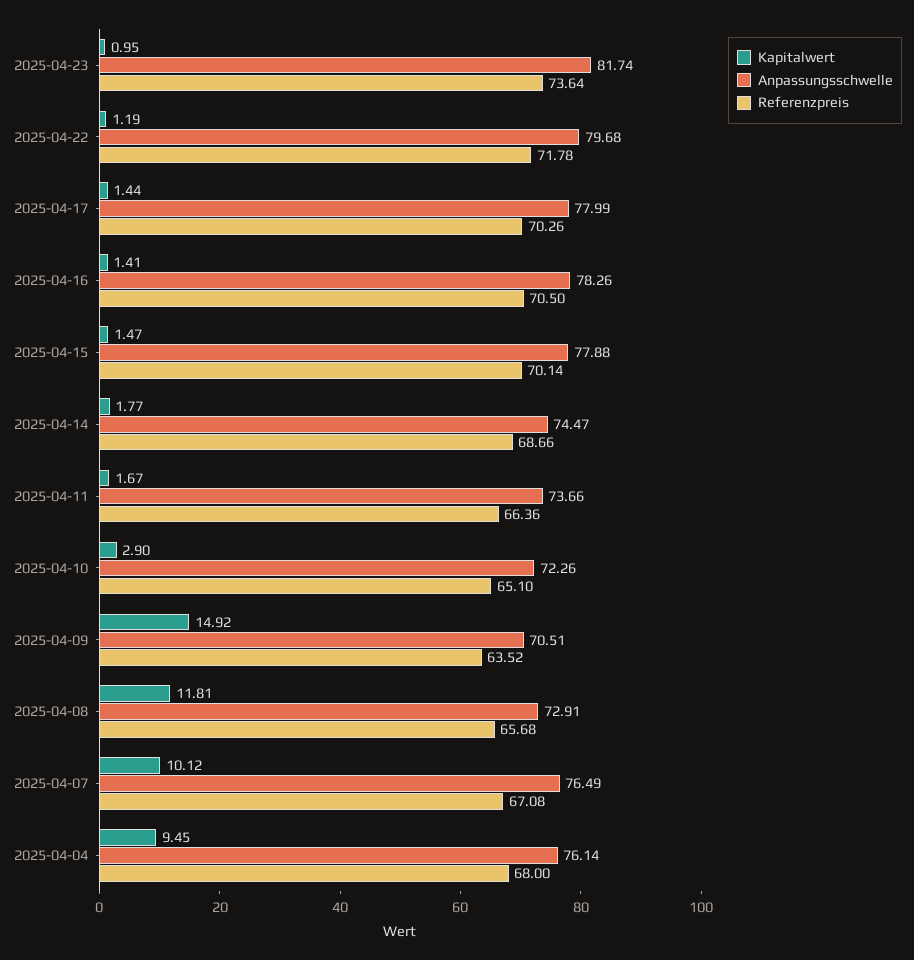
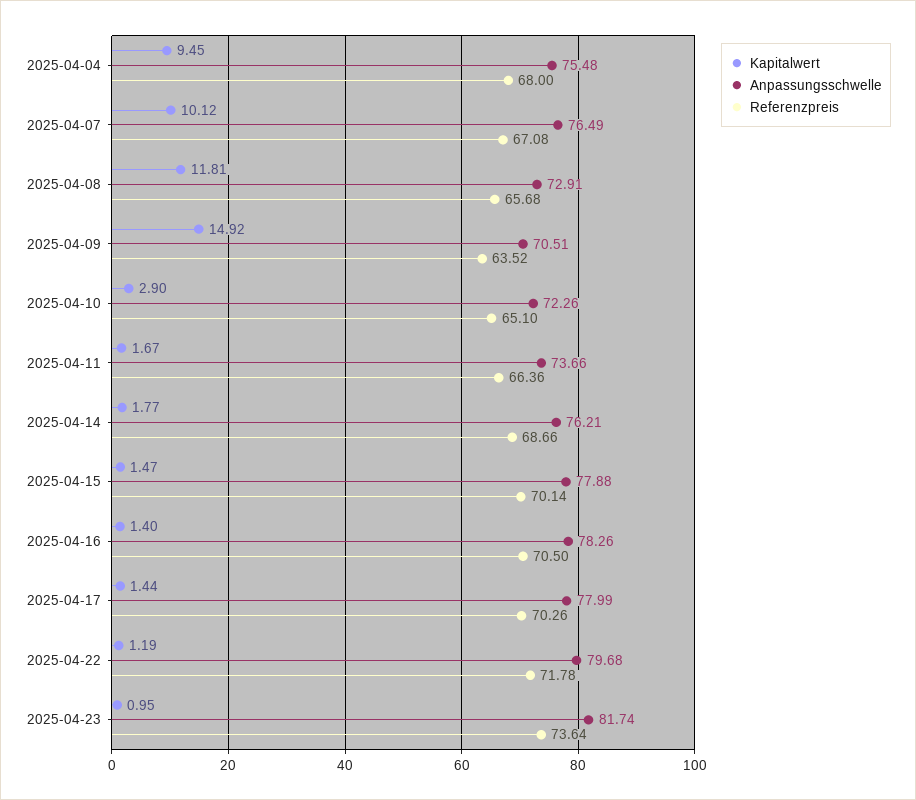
  {
    "Kapitalwert": {
      "2025-04-23": 0.95,
      "2025-04-22": 1.19,
      "2025-04-17": 1.44,
-     "2025-04-16": 1.41,
+     "2025-04-16": 1.4,
      "2025-04-15": 1.47,
      "2025-04-14": 1.77,
      "2025-04-11": 1.67,
      "2025-04-10": 2.9,
      "2025-04-09": 14.92,
      "2025-04-08": 11.81,
      "2025-04-07": 10.12,
      "2025-04-04": 9.45
    },
    "Anpassungsschwelle": {
      "2025-04-23": 81.74,
      "2025-04-22": 79.68,
      "2025-04-17": 77.99,
      "2025-04-16": 78.26,
      "2025-04-15": 77.88,
-     "2025-04-14": 74.47,
+     "2025-04-14": 76.21,
      "2025-04-11": 73.66,
      "2025-04-10": 72.26,
      "2025-04-09": 70.51,
      "2025-04-08": 72.91,
      "2025-04-07": 76.49,
-     "2025-04-04": 76.14
+     "2025-04-04": 75.48
    },
    "Referenzpreis": {
      "2025-04-23": 73.64,
      "2025-04-22": 71.78,
      "2025-04-17": 70.26,
      "2025-04-16": 70.5,
      "2025-04-15": 70.14,
      "2025-04-14": 68.66,
      "2025-04-11": 66.36,
      "2025-04-10": 65.1,
      "2025-04-09": 63.52,
      "2025-04-08": 65.68,
      "2025-04-07": 67.08,
      "2025-04-04": 68
    }
  }

